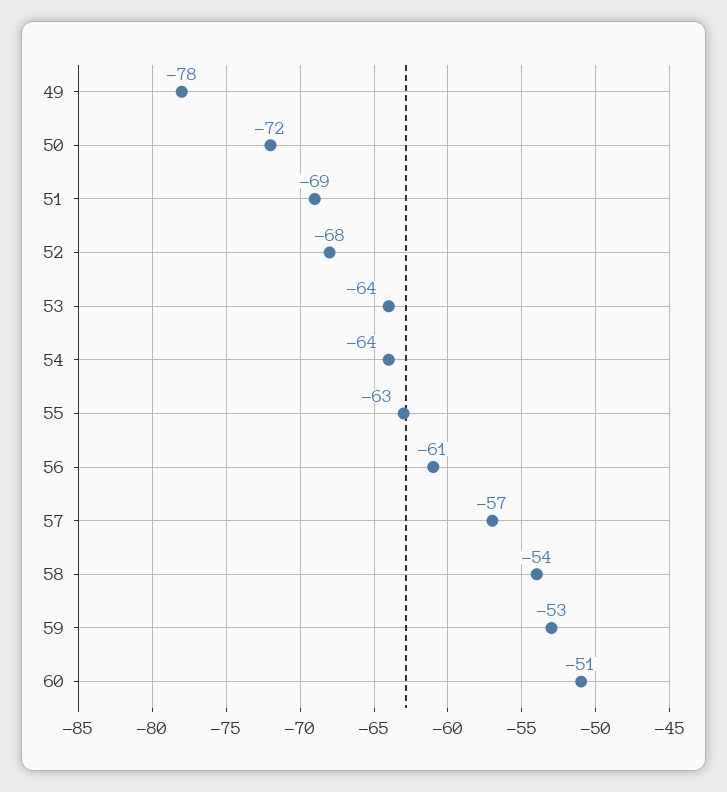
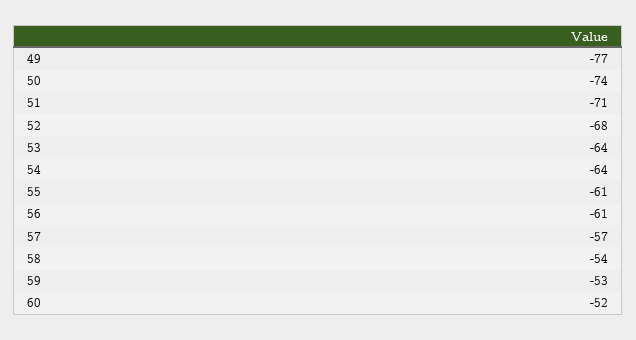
  {
-   "49": -78,
+   "49": -77,
-   "50": -72,
+   "50": -74,
-   "51": -69,
+   "51": -71,
    "52": -68,
    "53": -64,
    "54": -64,
-   "55": -63,
+   "55": -61,
    "56": -61,
    "57": -57,
    "58": -54,
    "59": -53,
-   "60": -51
+   "60": -52
  }

